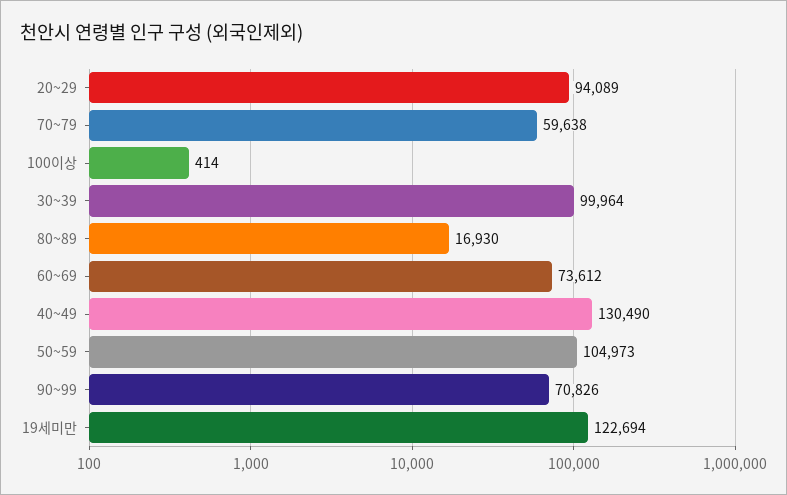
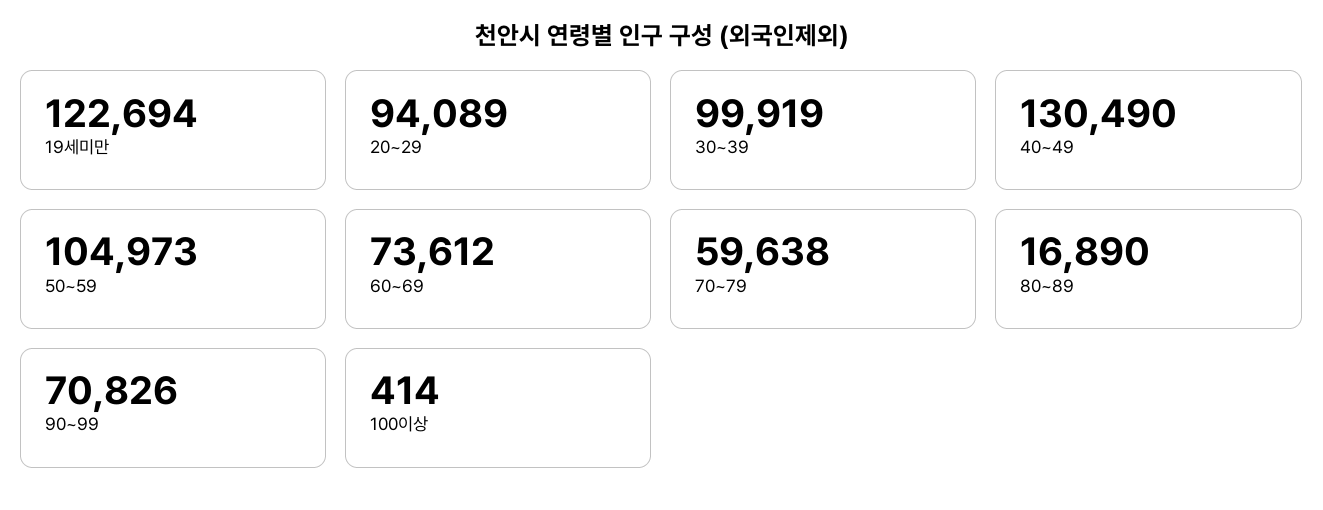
  {
    "20~29": 94089,
    "70~79": 59638,
    "100이상": 414,
-   "30~39": 99964,
+   "30~39": 99919,
-   "80~89": 16930,
+   "80~89": 16890,
    "60~69": 73612,
    "40~49": 130490,
    "50~59": 104973,
    "90~99": 70826,
    "19세미만": 122694
  }

